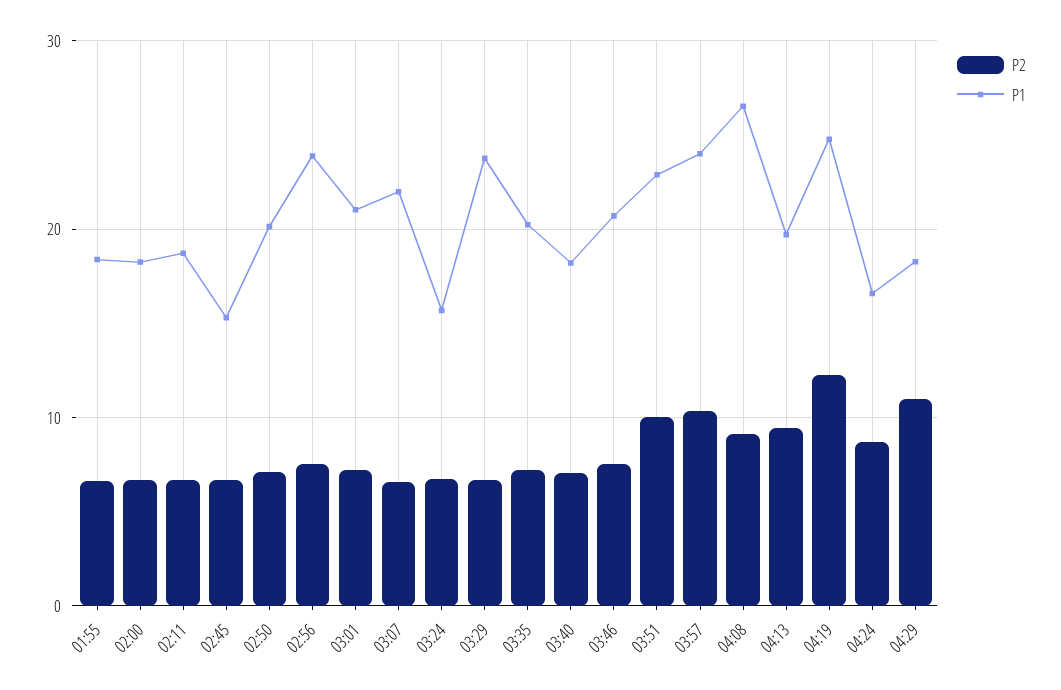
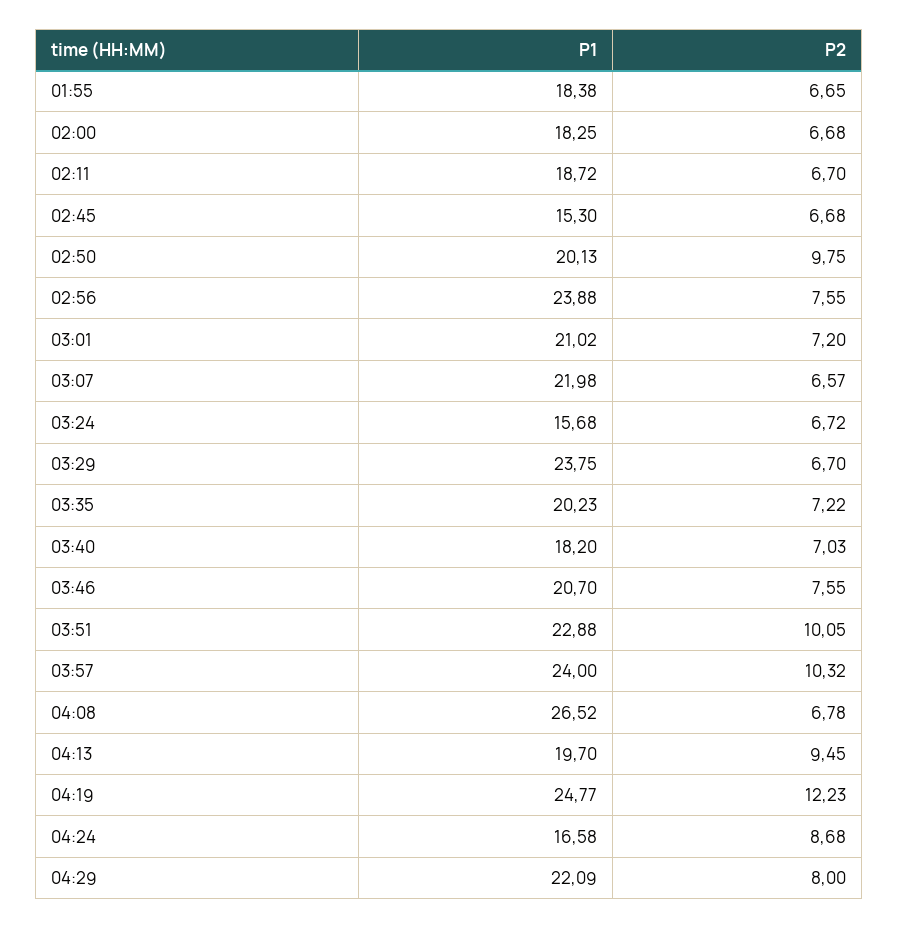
  {
    "P2": {
      "01:55": 6.65,
      "02:00": 6.68,
      "02:11": 6.7,
      "02:45": 6.68,
-     "02:50": 7,
+     "02:50": 9.75,
      "02:56": 7.55,
      "03:01": 7.2,
      "03:07": 6.57,
      "03:24": 6.72,
      "03:29": 6.7,
      "03:35": 7.22,
      "03:40": 7.03,
      "03:46": 7.55,
      "03:51": 10.05,
      "03:57": 10.32,
-     "04:08": 9,
+     "04:08": 6.78,
      "04:13": 9.45,
      "04:19": 12.23,
      "04:24": 8.68,
-     "04:29": 11
+     "04:29": 8
    },
    "P1": {
      "01:55": 18.38,
      "02:00": 18.25,
      "02:11": 18.72,
      "02:45": 15.3,
      "02:50": 20.13,
      "02:56": 23.88,
      "03:01": 21.02,
      "03:07": 21.98,
      "03:24": 15.68,
      "03:29": 23.75,
      "03:35": 20.23,
      "03:40": 18.2,
      "03:46": 20.7,
      "03:51": 22.88,
      "03:57": 24,
      "04:08": 26.52,
      "04:13": 19.7,
      "04:19": 24.77,
      "04:24": 16.58,
-     "04:29": 18
+     "04:29": 22.09
    }
  }

